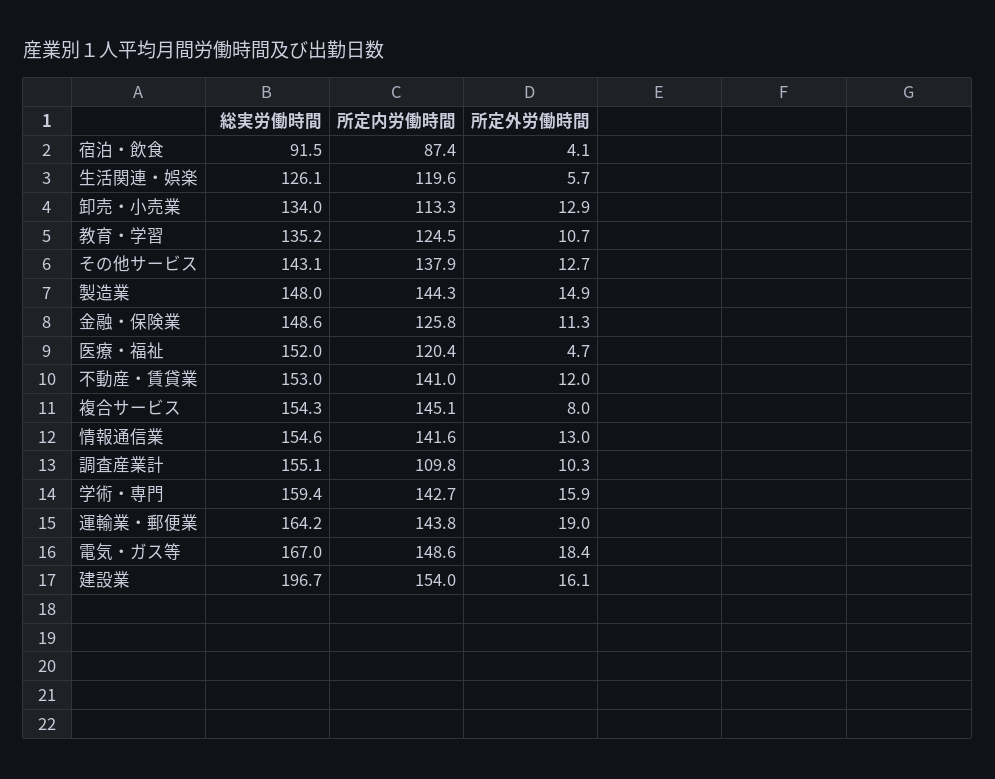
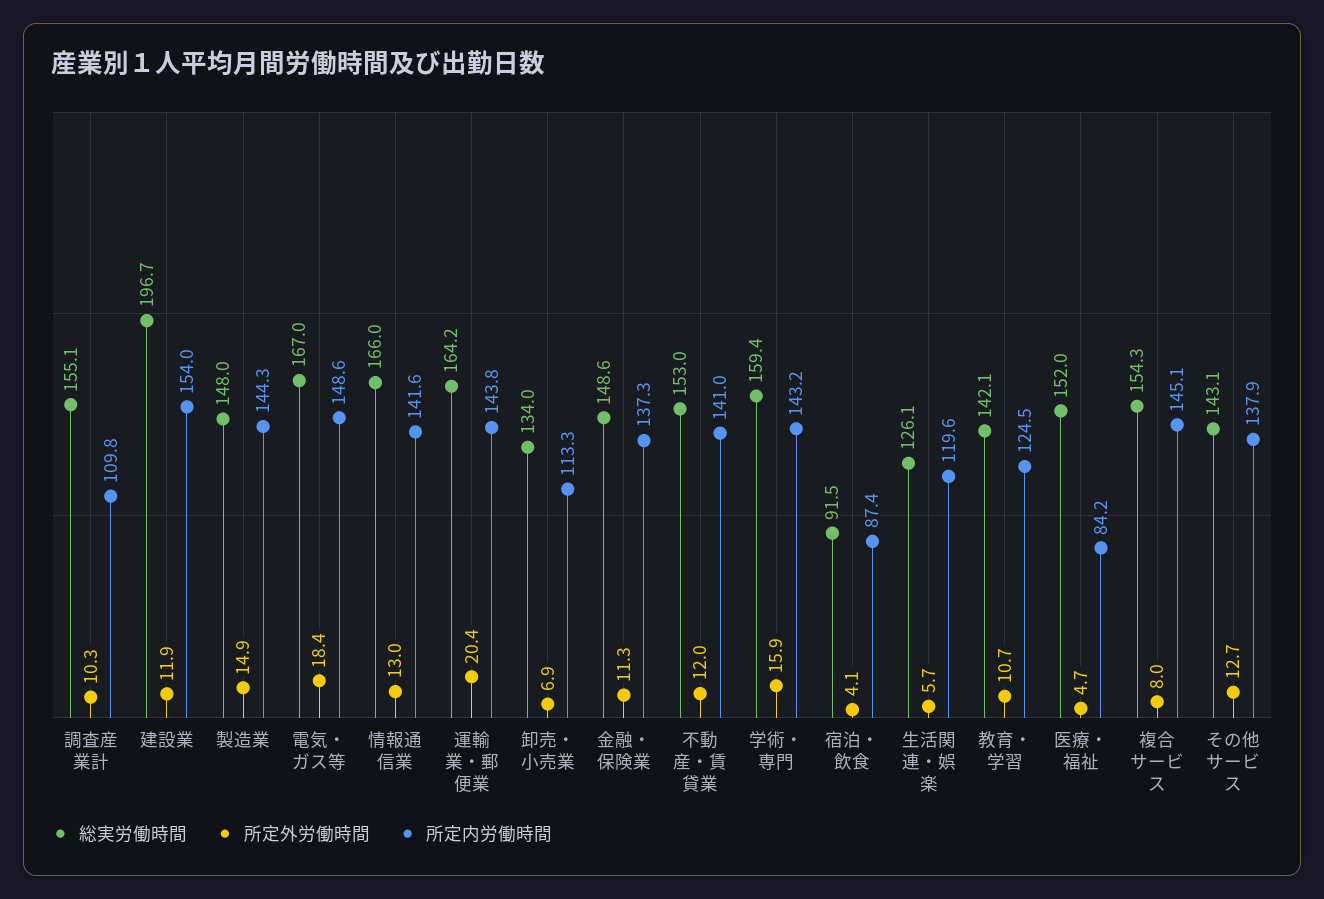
  {
    "総実労働時間": {
      "宿泊・飲食": 91.5,
      "生活関連・娯楽": 126.1,
      "卸売・小売業": 134,
-     "教育・学習": 135.2,
+     "教育・学習": 142.1,
      "その他サービス": 143.1,
      "製造業": 148,
      "金融・保険業": 148.6,
      "医療・福祉": 152,
      "不動産・賃貸業": 153,
      "複合サービス": 154.3,
-     "情報通信業": 154.6,
+     "情報通信業": 166,
      "調査産業計": 155.1,
      "学術・専門": 159.4,
      "運輸業・郵便業": 164.2,
      "電気・ガス等": 167,
      "建設業": 196.7
    },
    "所定内労働時間": {
      "宿泊・飲食": 87.4,
      "生活関連・娯楽": 119.6,
      "卸売・小売業": 113.3,
      "教育・学習": 124.5,
      "その他サービス": 137.9,
      "製造業": 144.3,
-     "金融・保険業": 125.8,
+     "金融・保険業": 137.3,
-     "医療・福祉": 120.4,
+     "医療・福祉": 84.2,
      "不動産・賃貸業": 141,
      "複合サービス": 145.1,
      "情報通信業": 141.6,
      "調査産業計": 109.8,
-     "学術・専門": 142.7,
+     "学術・専門": 143.2,
      "運輸業・郵便業": 143.8,
      "電気・ガス等": 148.6,
      "建設業": 154
    },
    "所定外労働時間": {
      "宿泊・飲食": 4.1,
      "生活関連・娯楽": 5.7,
-     "卸売・小売業": 12.9,
+     "卸売・小売業": 6.9,
      "教育・学習": 10.7,
      "その他サービス": 12.7,
      "製造業": 14.9,
      "金融・保険業": 11.3,
      "医療・福祉": 4.7,
      "不動産・賃貸業": 12,
      "複合サービス": 8,
      "情報通信業": 13,
      "調査産業計": 10.3,
      "学術・専門": 15.9,
-     "運輸業・郵便業": 19,
+     "運輸業・郵便業": 20.4,
      "電気・ガス等": 18.4,
-     "建設業": 16.1
+     "建設業": 11.9
    }
  }

